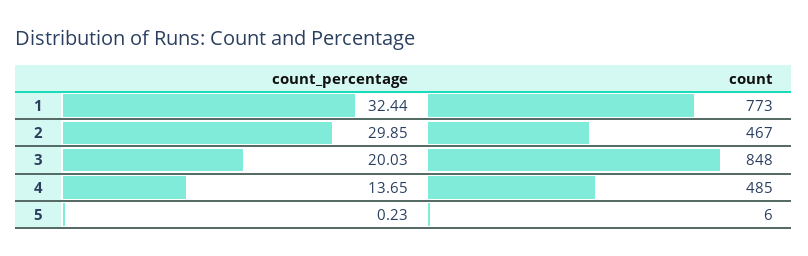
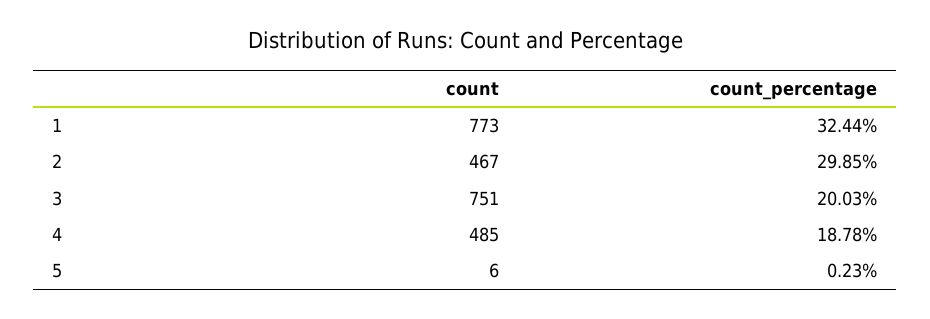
  {
    "count_percentage": {
      "1": 32.44,
      "2": 29.85,
      "3": 20.03,
-     "4": 13.65,
+     "4": 18.78,
      "5": 0.23
    },
    "count": {
      "1": 773,
      "2": 467,
-     "3": 848,
+     "3": 751,
      "4": 485,
      "5": 6
    }
  }

